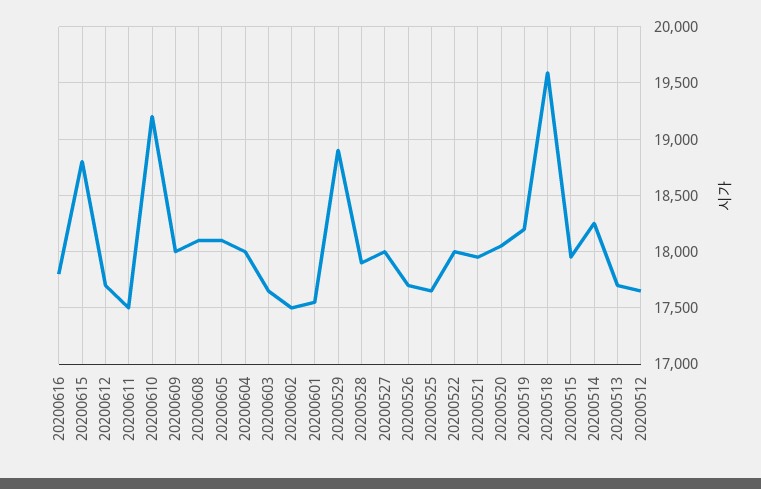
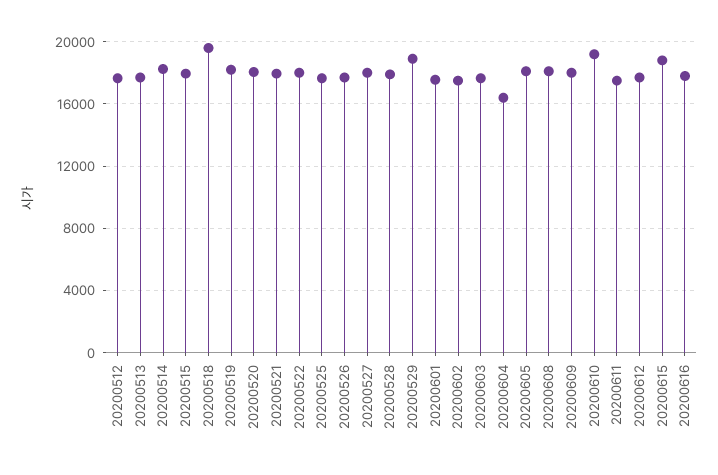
  {
    "20200616": 17800,
    "20200615": 18800,
    "20200612": 17700,
    "20200611": 17500,
    "20200610": 19200,
    "20200609": 18000,
    "20200608": 18100,
    "20200605": 18100,
-   "20200604": 18000,
+   "20200604": 16500,
    "20200603": 17700,
    "20200602": 17500,
    "20200601": 17600,
    "20200529": 18900,
    "20200528": 17900,
    "20200527": 18000,
    "20200526": 17700,
    "20200525": 17700,
    "20200522": 18000,
    "20200521": 18000,
    "20200520": 18100,
    "20200519": 18200,
    "20200518": 19600,
    "20200515": 18000,
    "20200514": 18300,
    "20200513": 17700,
    "20200512": 17700
  }

